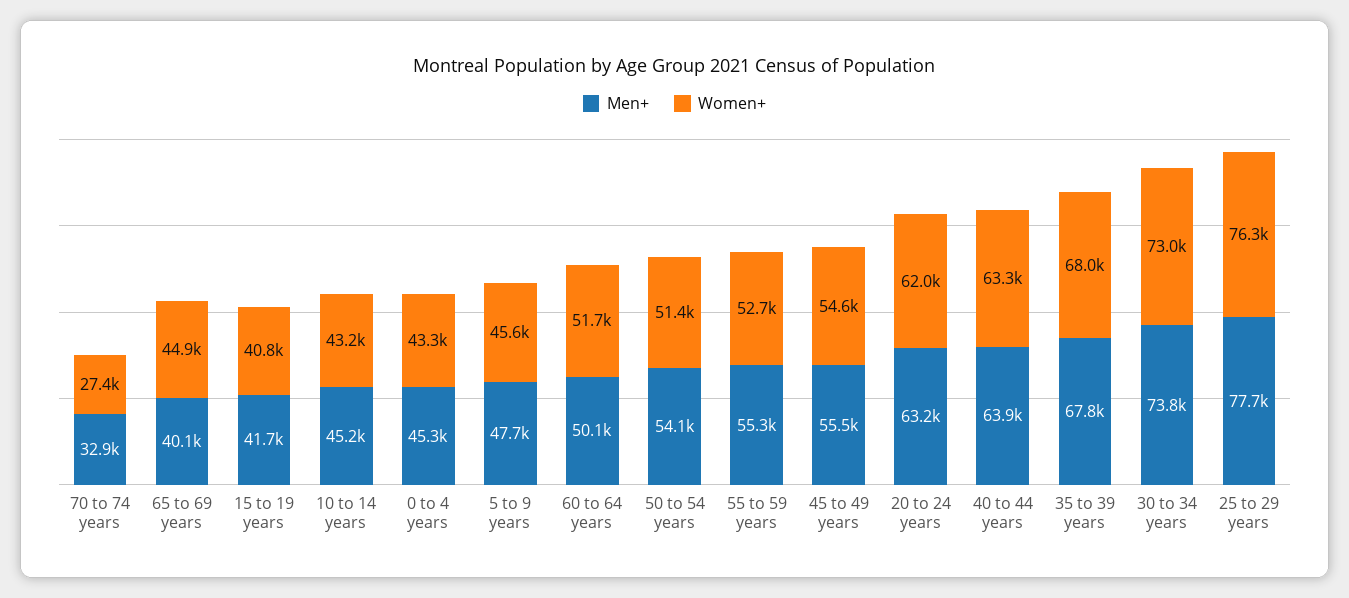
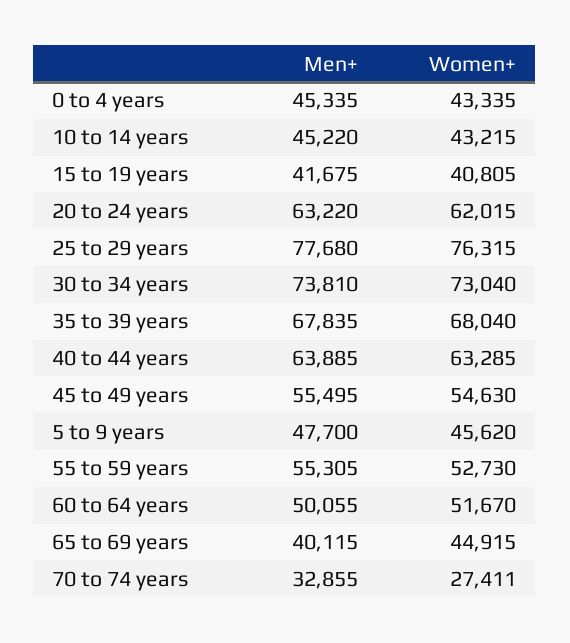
  {
    "Men+": {
      "70 to 74 years": 32855,
      "65 to 69 years": 40115,
      "15 to 19 years": 41675,
      "10 to 14 years": 45220,
      "0 to 4 years": 45335,
      "5 to 9 years": 47700,
      "60 to 64 years": 50055,
-     "50 to 54 years": 54100,
      "55 to 59 years": 55305,
      "45 to 49 years": 55495,
      "20 to 24 years": 63220,
      "40 to 44 years": 63885,
      "35 to 39 years": 67835,
      "30 to 34 years": 73810,
      "25 to 29 years": 77680
    },
    "Women+": {
      "70 to 74 years": 27411,
      "65 to 69 years": 44915,
      "15 to 19 years": 40805,
      "10 to 14 years": 43215,
      "0 to 4 years": 43335,
      "5 to 9 years": 45620,
      "60 to 64 years": 51670,
-     "50 to 54 years": 51400,
      "55 to 59 years": 52730,
      "45 to 49 years": 54630,
      "20 to 24 years": 62015,
      "40 to 44 years": 63285,
      "35 to 39 years": 68040,
      "30 to 34 years": 73040,
      "25 to 29 years": 76315
    }
  }

